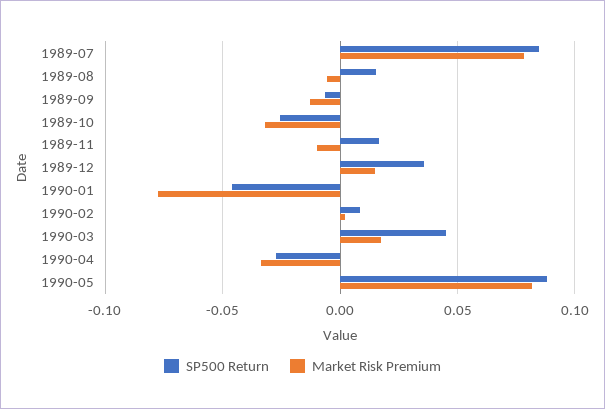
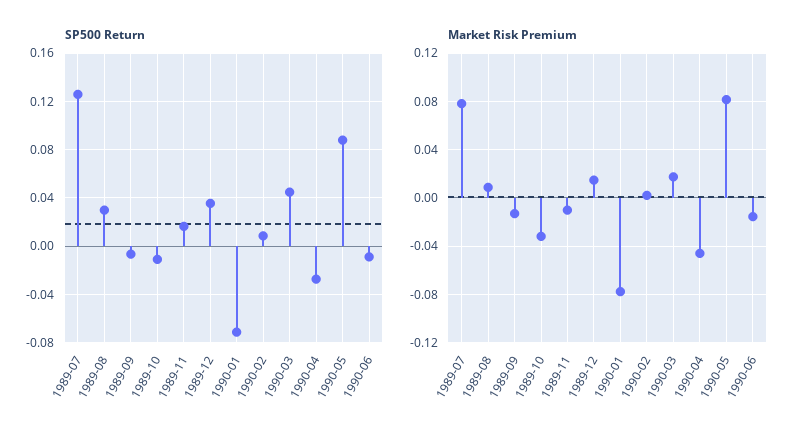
  {
    "SP500 Return": {
-     "1989-07": 0.085,
+     "1989-07": 0.125,
-     "1989-08": 0.015,
+     "1989-08": 0.03,
      "1989-09": -0.005,
-     "1989-10": -0.025,
+     "1989-10": -0.01,
      "1989-11": 0.015,
      "1989-12": 0.035,
-     "1990-01": -0.045,
+     "1990-01": -0.07,
      "1990-02": 0.01,
      "1990-03": 0.045,
      "1990-04": -0.025,
-     "1990-05": 0.09
+     "1990-05": 0.09,
+     "1990-06": -0.01
    },
    "Market Risk Premium": {
      "1989-07": 0.08,
-     "1989-08": -0.005,
+     "1989-08": 0.01,
      "1989-09": -0.015,
      "1989-10": -0.03,
      "1989-11": -0.01,
      "1989-12": 0.015,
      "1990-01": -0.08,
      "1990-02": 0,
      "1990-03": 0.015,
-     "1990-04": -0.035,
+     "1990-04": -0.045,
-     "1990-05": 0.08
+     "1990-05": 0.08,
+     "1990-06": -0.015
    }
  }

